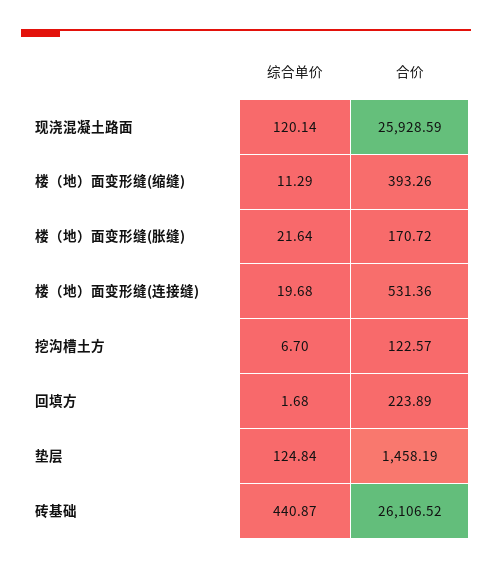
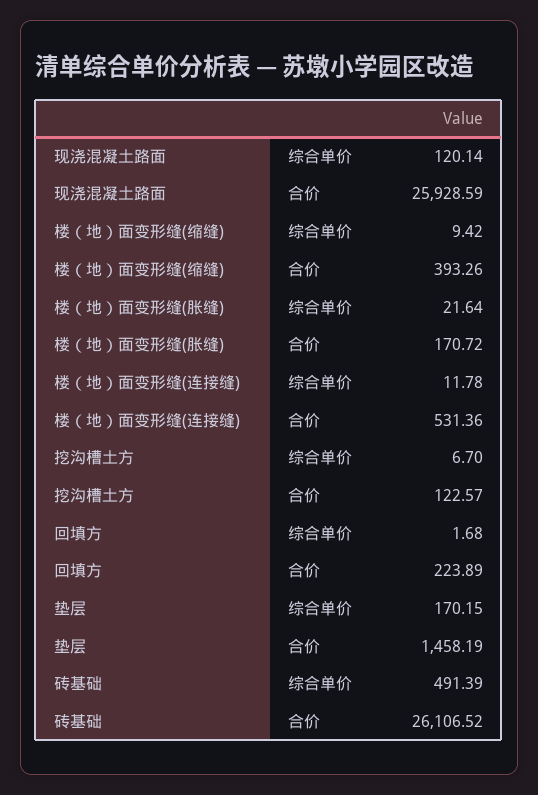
  {
    "综合单价": {
      "现浇混凝土路面": 120.14,
-     "楼（地）面变形缝(缩缝)": 11.29,
+     "楼（地）面变形缝(缩缝)": 9.42,
      "楼（地）面变形缝(胀缝)": 21.64,
-     "楼（地）面变形缝(连接缝)": 19.68,
+     "楼（地）面变形缝(连接缝)": 11.78,
      "挖沟槽土方": 6.7,
      "回填方": 1.68,
-     "垫层": 124.84,
+     "垫层": 170.15,
-     "砖基础": 440.87
+     "砖基础": 491.39
    },
    "合价": {
      "现浇混凝土路面": 25928.59,
      "楼（地）面变形缝(缩缝)": 393.26,
      "楼（地）面变形缝(胀缝)": 170.72,
      "楼（地）面变形缝(连接缝)": 531.36,
      "挖沟槽土方": 122.57,
      "回填方": 223.89,
      "垫层": 1458.19,
      "砖基础": 26106.52
    }
  }

